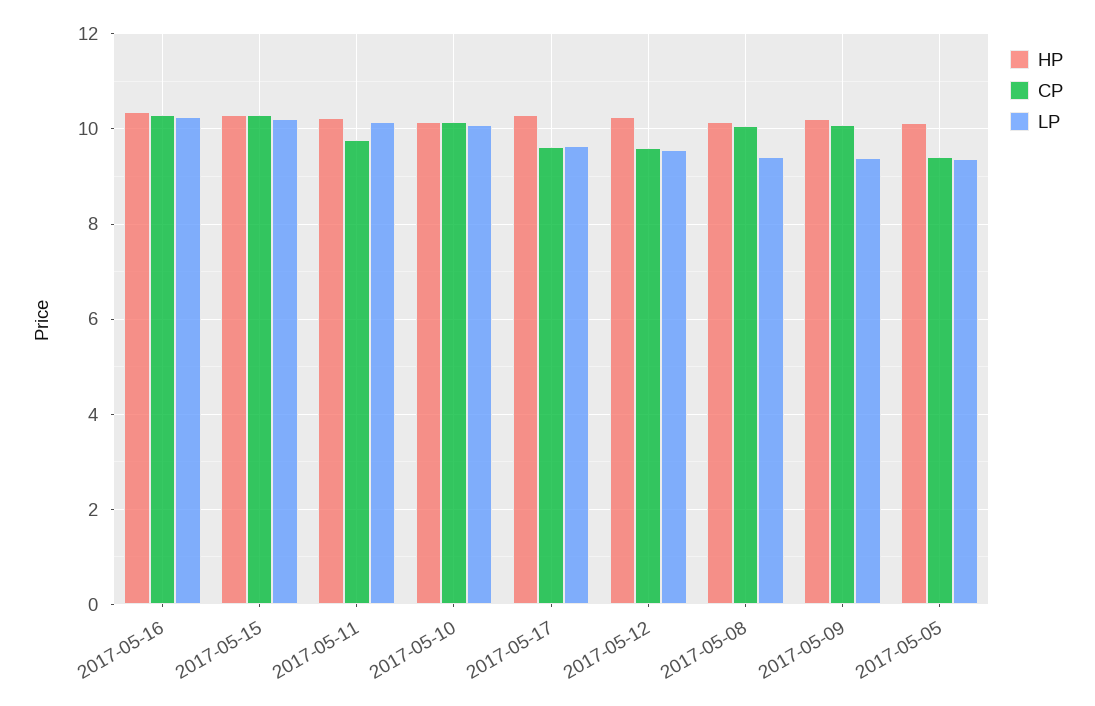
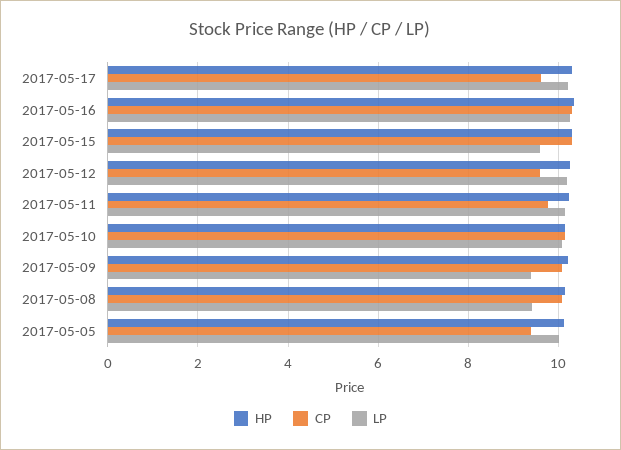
  {
    "HP": {
      "2017-05-16": 10.4,
      "2017-05-15": 10.4,
      "2017-05-11": 10.2,
      "2017-05-10": 10.2,
      "2017-05-17": 10.4,
      "2017-05-12": 10.2,
      "2017-05-08": 10.2,
      "2017-05-09": 10.2,
      "2017-05-05": 10.2
    },
    "CP": {
      "2017-05-16": 10.4,
      "2017-05-15": 10.4,
      "2017-05-11": 9.8,
      "2017-05-10": 10.2,
      "2017-05-17": 9.6,
      "2017-05-12": 9.6,
      "2017-05-08": 10,
      "2017-05-09": 10,
      "2017-05-05": 9.4
    },
    "LP": {
      "2017-05-16": 10.2,
-     "2017-05-15": 10.2,
+     "2017-05-15": 9.6,
      "2017-05-11": 10.2,
      "2017-05-10": 10,
-     "2017-05-17": 9.6,
+     "2017-05-17": 10.2,
-     "2017-05-12": 9.6,
+     "2017-05-12": 10.2,
      "2017-05-08": 9.4,
      "2017-05-09": 9.4,
-     "2017-05-05": 9.4
+     "2017-05-05": 10
    }
  }

